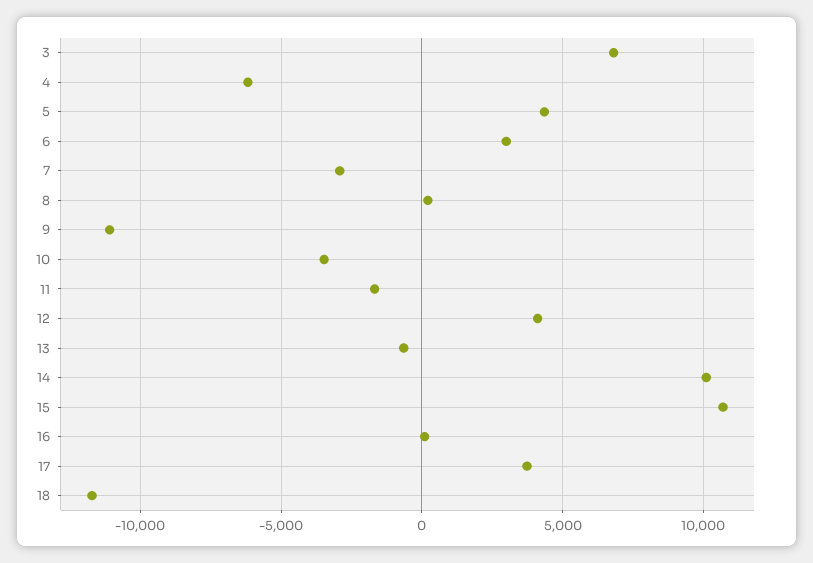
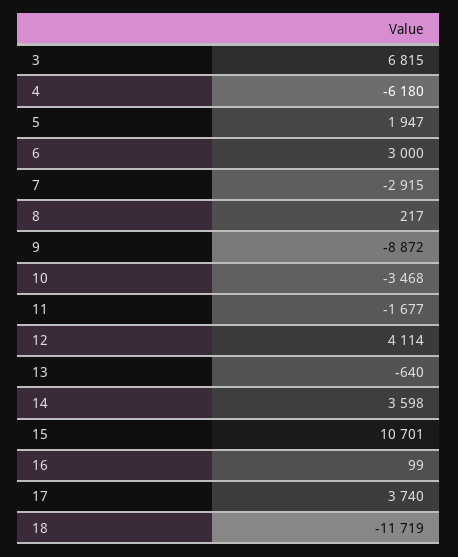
  {
    "3": 6815,
    "4": -6180,
-   "5": 4500,
+   "5": 1947,
    "6": 3000,
    "7": -2915,
    "8": 217,
-   "9": -11000,
+   "9": -8872,
    "10": -3468,
    "11": -1677,
    "12": 4114,
    "13": -640,
-   "14": 10000,
+   "14": 3598,
    "15": 10701,
    "16": 99,
    "17": 3740,
    "18": -11719
  }

